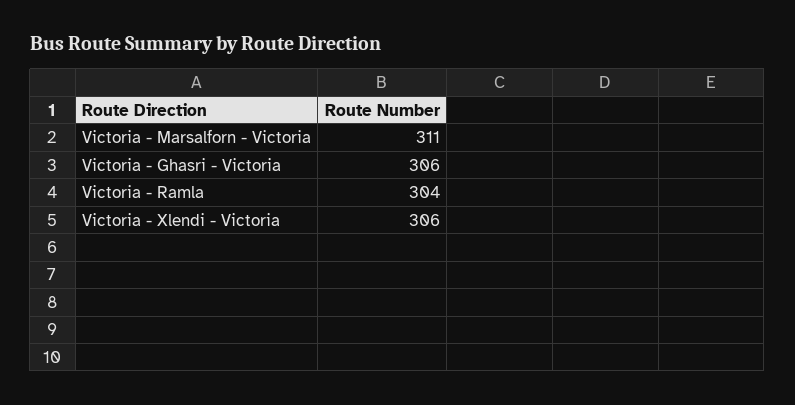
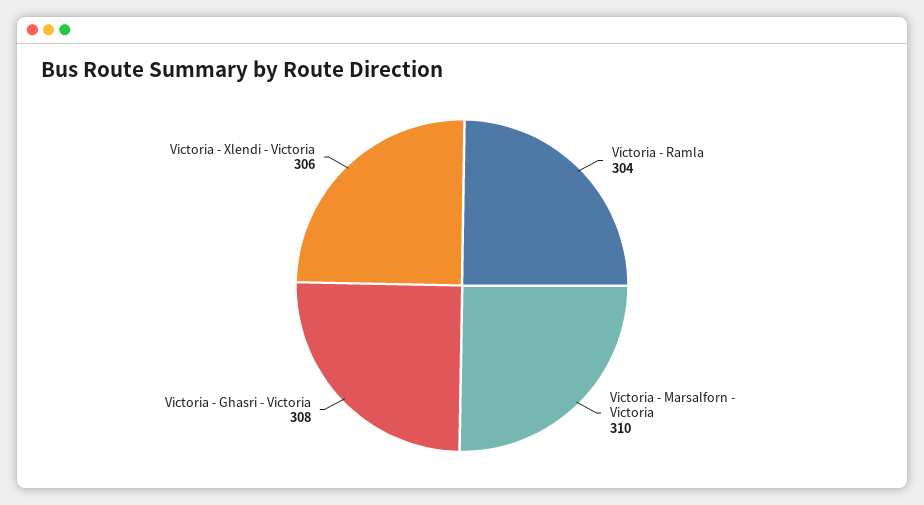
  {
-   "Victoria - Marsalforn - Victoria": 311,
+   "Victoria - Marsalforn - Victoria": 310,
-   "Victoria - Ghasri - Victoria": 306,
+   "Victoria - Ghasri - Victoria": 308,
    "Victoria - Ramla": 304,
    "Victoria - Xlendi - Victoria": 306
  }

